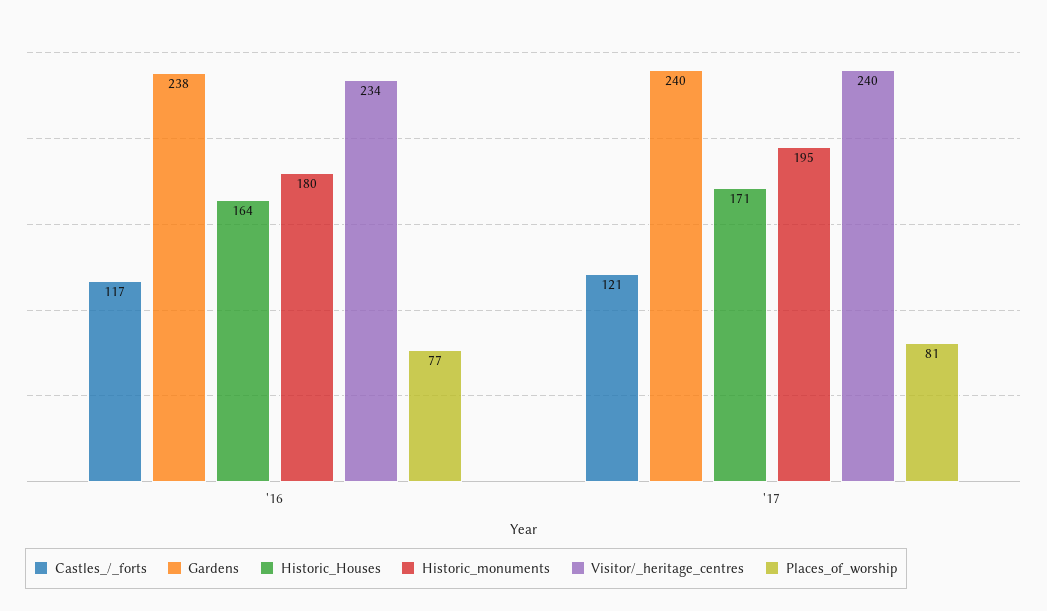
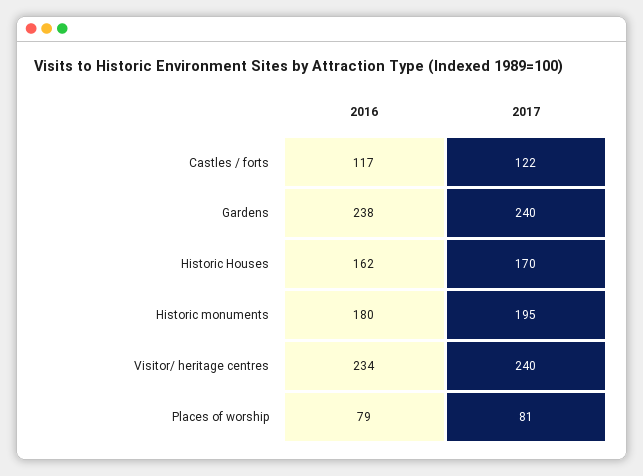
  {
    "Castles_/_forts": {
      "'16": 117,
-     "'17": 121
+     "'17": 122
    },
    "Gardens": {
      "'16": 238,
      "'17": 240
    },
    "Historic_Houses": {
-     "'16": 164,
+     "'16": 162,
-     "'17": 171
+     "'17": 170
    },
    "Historic_monuments": {
      "'16": 180,
      "'17": 195
    },
    "Visitor/_heritage_centres": {
      "'16": 234,
      "'17": 240
    },
    "Places_of_worship": {
-     "'16": 77,
+     "'16": 79,
      "'17": 81
    }
  }

